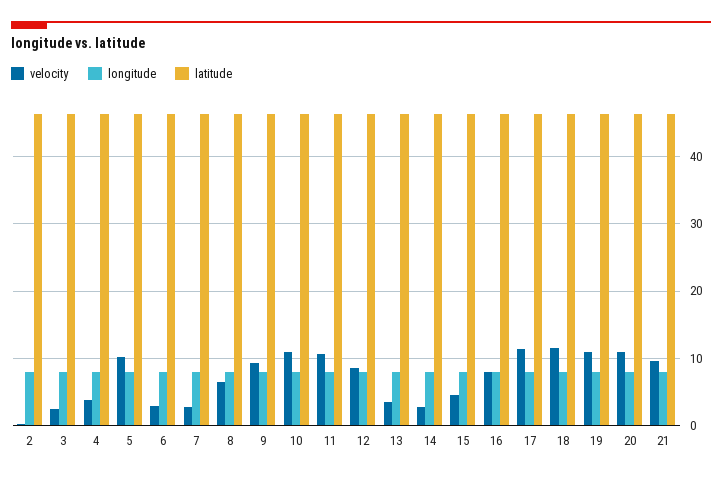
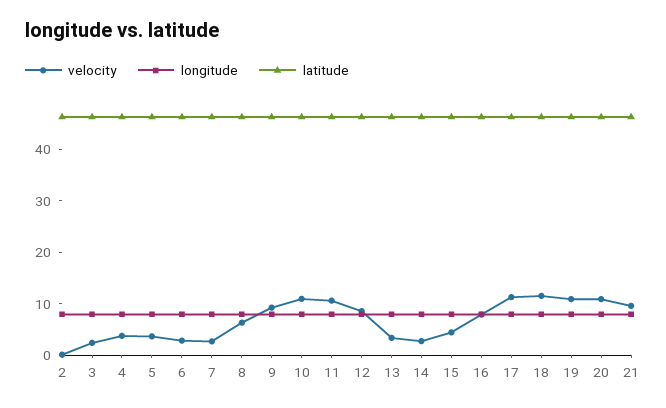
  {
    "velocity": {
      "2": 0,
      "3": 2,
      "4": 4,
-     "5": 10,
+     "5": 4,
      "6": 3,
      "7": 3,
      "8": 6,
      "9": 9,
      "10": 11,
      "11": 11,
      "12": 9,
      "13": 3,
      "14": 3,
      "15": 4,
      "16": 8,
      "17": 11,
      "18": 12,
      "19": 11,
      "20": 11,
      "21": 10
    },
    "longitude": {
      "2": 8,
      "3": 8,
      "4": 8,
      "5": 8,
      "6": 8,
      "7": 8,
      "8": 8,
      "9": 8,
      "10": 8,
      "11": 8,
      "12": 8,
      "13": 8,
      "14": 8,
      "15": 8,
      "16": 8,
      "17": 8,
      "18": 8,
      "19": 8,
      "20": 8,
      "21": 8
    },
    "latitude": {
      "2": 46,
      "3": 46,
      "4": 46,
      "5": 46,
      "6": 46,
      "7": 46,
      "8": 46,
      "9": 46,
      "10": 46,
      "11": 46,
      "12": 46,
      "13": 46,
      "14": 46,
      "15": 46,
      "16": 46,
      "17": 46,
      "18": 46,
      "19": 46,
      "20": 46,
      "21": 46
    }
  }

